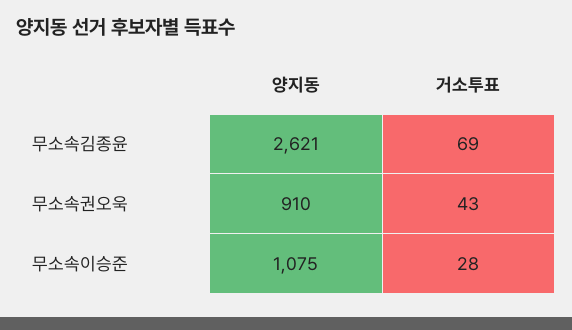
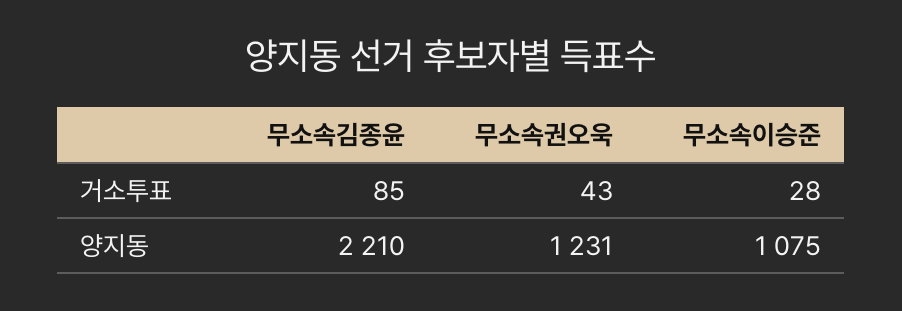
  {
    "양지동": {
-     "무소속김종윤": 2621,
+     "무소속김종윤": 2210,
-     "무소속권오욱": 910,
+     "무소속권오욱": 1231,
      "무소속이승준": 1075
    },
    "거소투표": {
-     "무소속김종윤": 69,
+     "무소속김종윤": 85,
      "무소속권오욱": 43,
      "무소속이승준": 28
    }
  }

